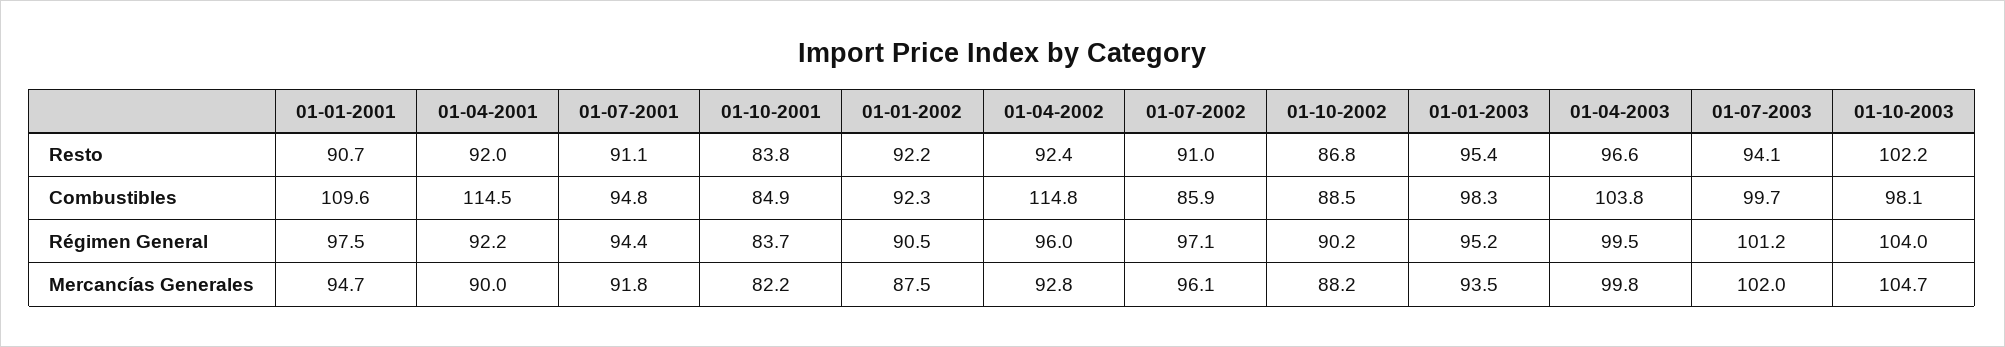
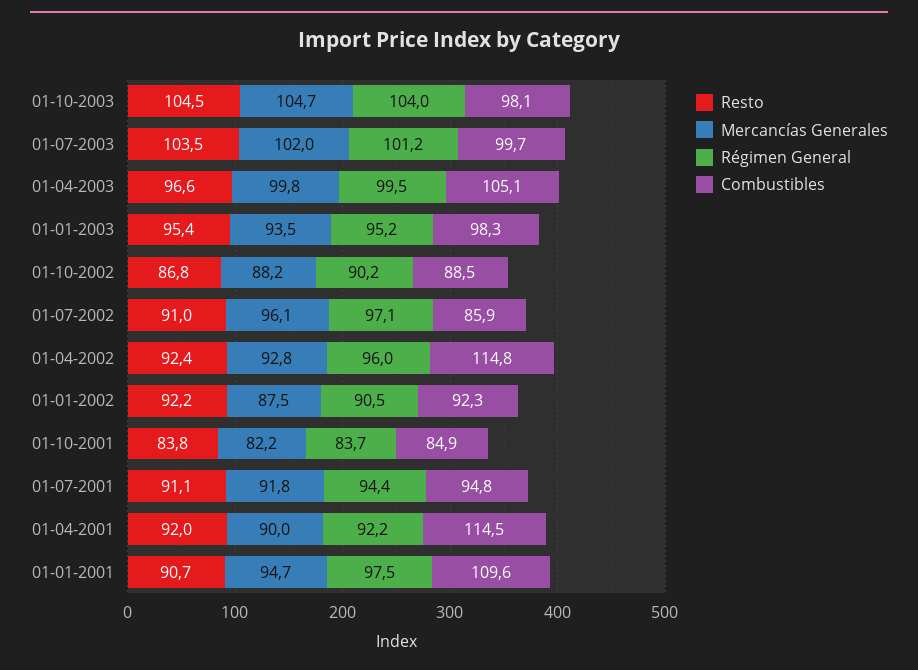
  {
    "Resto": {
      "01-01-2001": 90.7,
      "01-04-2001": 92,
      "01-07-2001": 91.1,
      "01-10-2001": 83.8,
      "01-01-2002": 92.2,
      "01-04-2002": 92.4,
      "01-07-2002": 91,
      "01-10-2002": 86.8,
      "01-01-2003": 95.4,
      "01-04-2003": 96.6,
-     "01-07-2003": 94.1,
+     "01-07-2003": 103.5,
-     "01-10-2003": 102.2
+     "01-10-2003": 104.5
    },
    "Combustibles": {
      "01-01-2001": 109.6,
      "01-04-2001": 114.5,
      "01-07-2001": 94.8,
      "01-10-2001": 84.9,
      "01-01-2002": 92.3,
      "01-04-2002": 114.8,
      "01-07-2002": 85.9,
      "01-10-2002": 88.5,
      "01-01-2003": 98.3,
-     "01-04-2003": 103.8,
+     "01-04-2003": 105.1,
      "01-07-2003": 99.7,
      "01-10-2003": 98.1
    },
    "Régimen General": {
      "01-01-2001": 97.5,
      "01-04-2001": 92.2,
      "01-07-2001": 94.4,
      "01-10-2001": 83.7,
      "01-01-2002": 90.5,
      "01-04-2002": 96,
      "01-07-2002": 97.1,
      "01-10-2002": 90.2,
      "01-01-2003": 95.2,
      "01-04-2003": 99.5,
      "01-07-2003": 101.2,
      "01-10-2003": 104
    },
    "Mercancías Generales": {
      "01-01-2001": 94.7,
      "01-04-2001": 90,
      "01-07-2001": 91.8,
      "01-10-2001": 82.2,
      "01-01-2002": 87.5,
      "01-04-2002": 92.8,
      "01-07-2002": 96.1,
      "01-10-2002": 88.2,
      "01-01-2003": 93.5,
      "01-04-2003": 99.8,
      "01-07-2003": 102,
      "01-10-2003": 104.7
    }
  }

